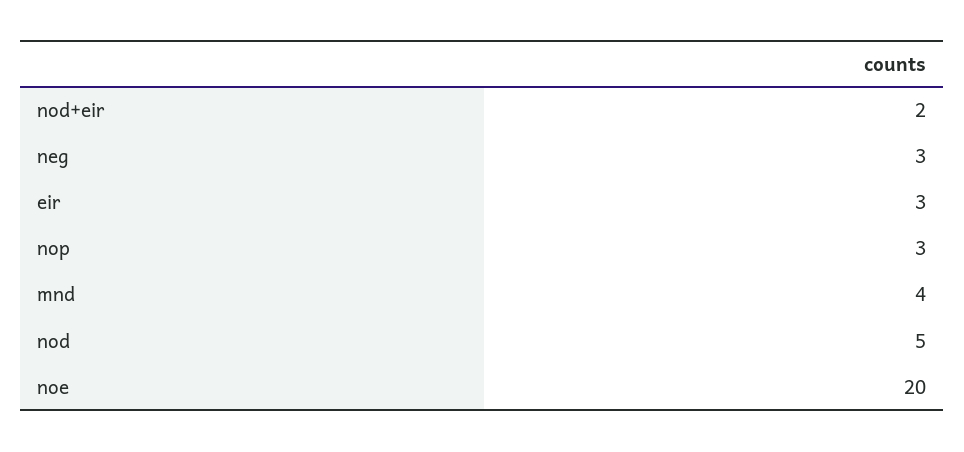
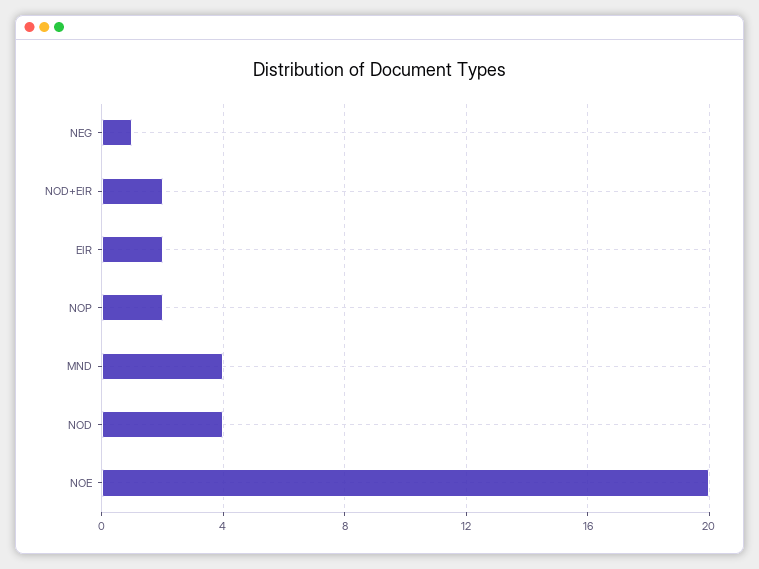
  {
    "nod+eir": 2,
-   "neg": 3,
+   "neg": 1,
-   "eir": 3,
+   "eir": 2,
-   "nop": 3,
+   "nop": 2,
    "mnd": 4,
-   "nod": 5,
+   "nod": 4,
    "noe": 20
  }

